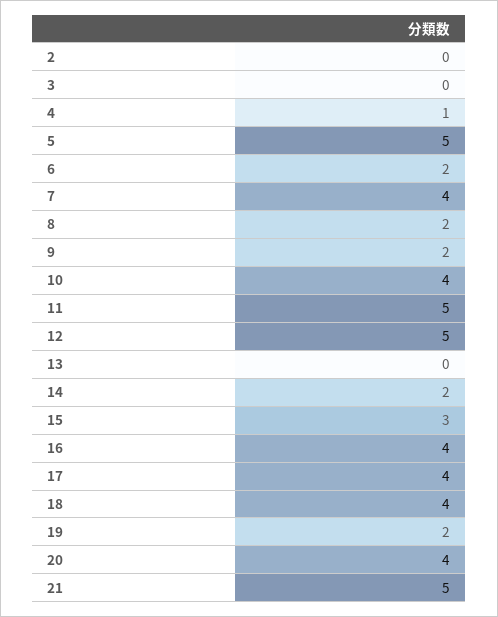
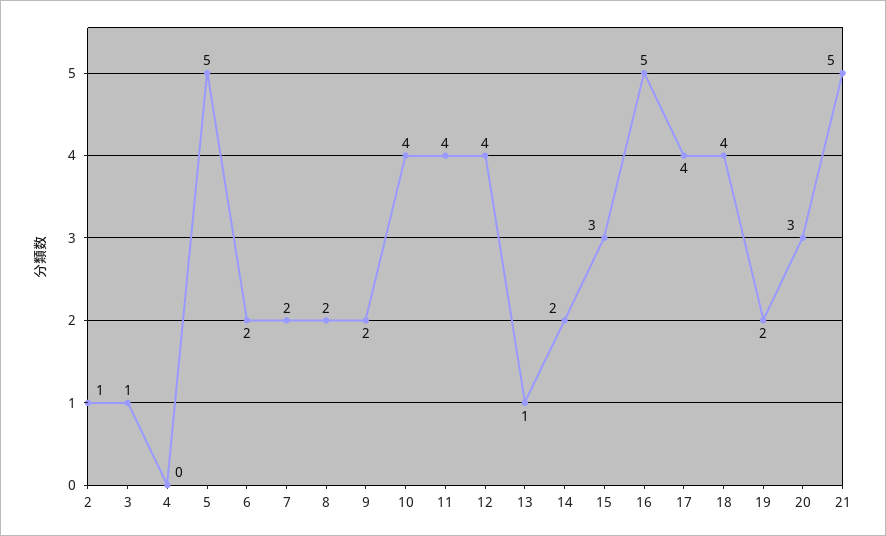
  {
-   "2": 0,
+   "2": 1,
-   "3": 0,
+   "3": 1,
-   "4": 1,
+   "4": 0,
    "5": 5,
    "6": 2,
-   "7": 4,
+   "7": 2,
    "8": 2,
    "9": 2,
    "10": 4,
-   "11": 5,
+   "11": 4,
-   "12": 5,
+   "12": 4,
-   "13": 0,
+   "13": 1,
    "14": 2,
    "15": 3,
-   "16": 4,
+   "16": 5,
    "17": 4,
    "18": 4,
    "19": 2,
-   "20": 4,
+   "20": 3,
    "21": 5
  }

